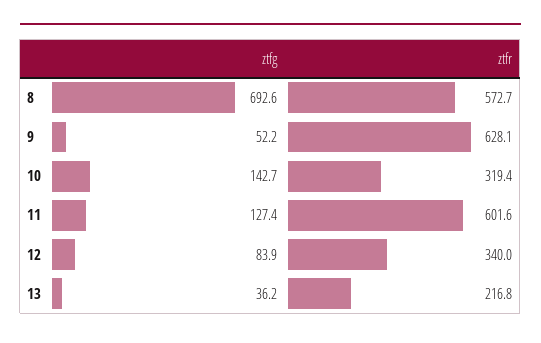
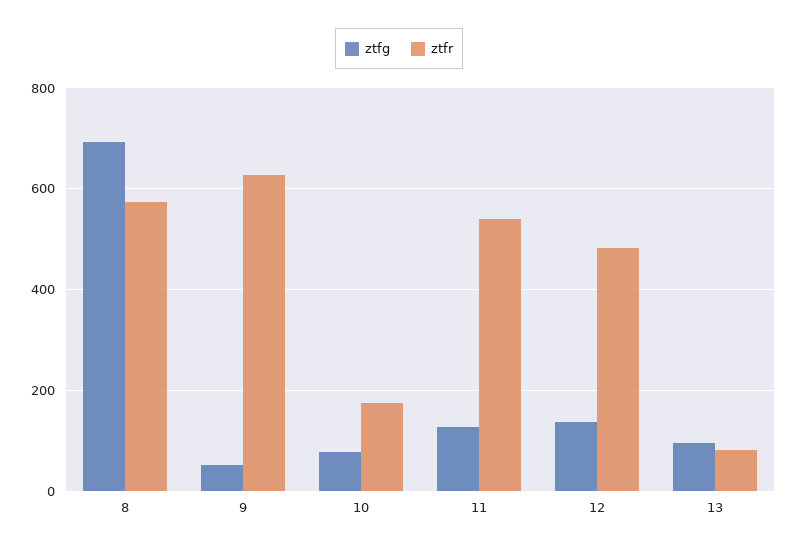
  {
    "ztfg": {
      "8": 692.6,
      "9": 52.2,
-     "10": 142.7,
+     "10": 80,
      "11": 127.4,
-     "12": 83.9,
+     "12": 140,
-     "13": 36.2
+     "13": 100
    },
    "ztfr": {
      "8": 572.7,
      "9": 628.1,
-     "10": 319.4,
+     "10": 180,
-     "11": 601.6,
+     "11": 540,
-     "12": 340,
+     "12": 480,
-     "13": 216.8
+     "13": 80
    }
  }

